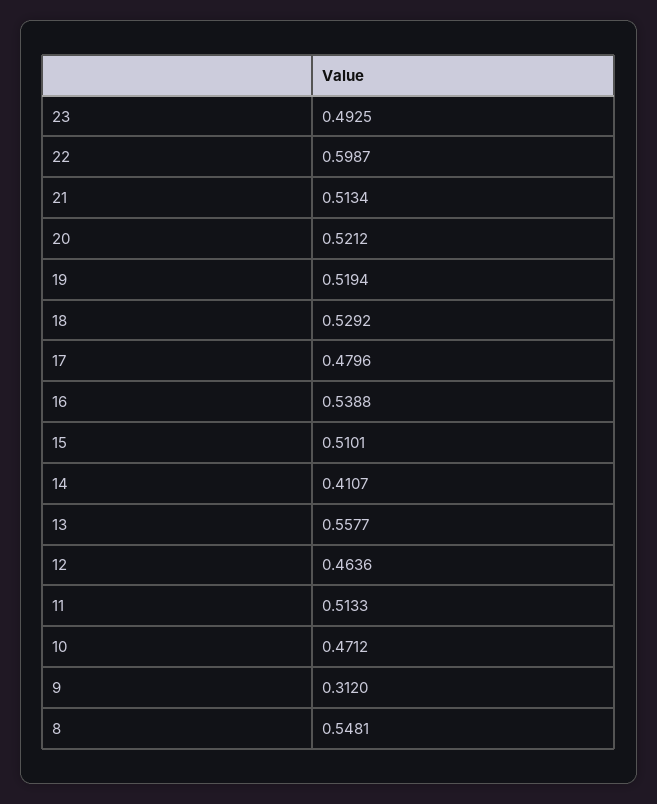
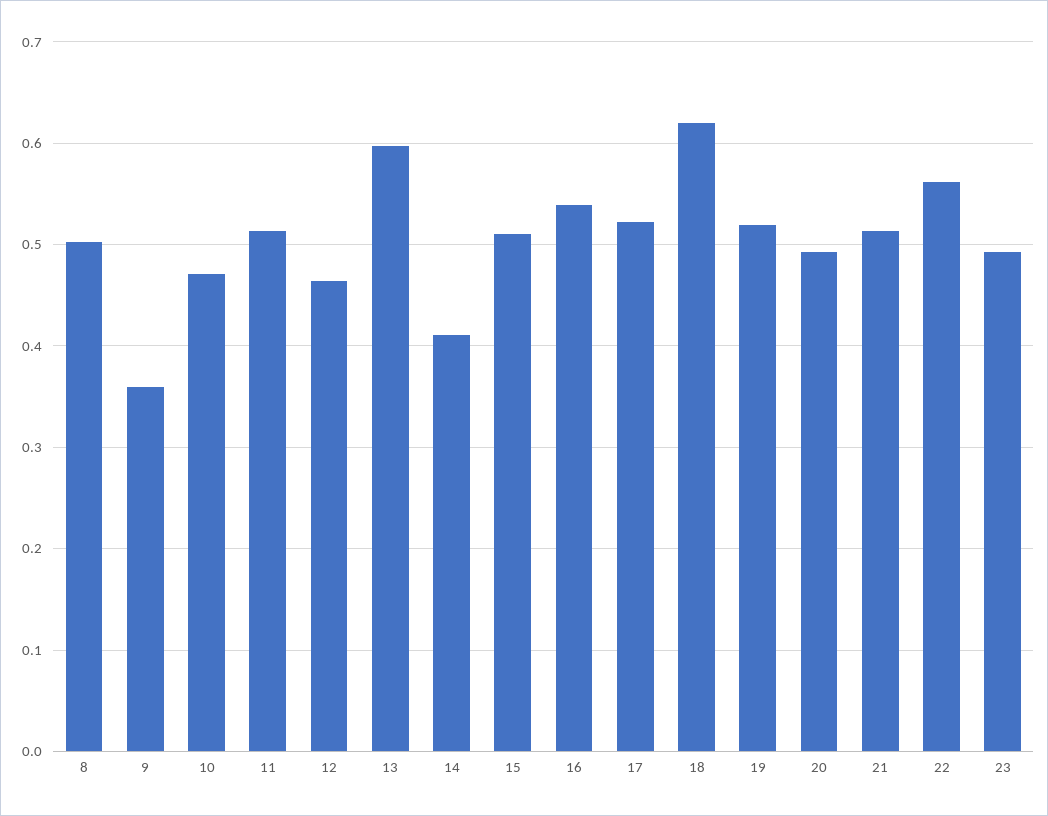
  {
    "23": 0.4925,
-   "22": 0.5987,
+   "22": 0.56,
    "21": 0.5134,
-   "20": 0.5212,
+   "20": 0.49,
    "19": 0.5194,
-   "18": 0.5292,
+   "18": 0.62,
-   "17": 0.4796,
+   "17": 0.52,
    "16": 0.5388,
    "15": 0.5101,
    "14": 0.4107,
-   "13": 0.5577,
+   "13": 0.6,
    "12": 0.4636,
    "11": 0.5133,
    "10": 0.4712,
-   "9": 0.312,
+   "9": 0.36,
-   "8": 0.5481
+   "8": 0.5
  }

